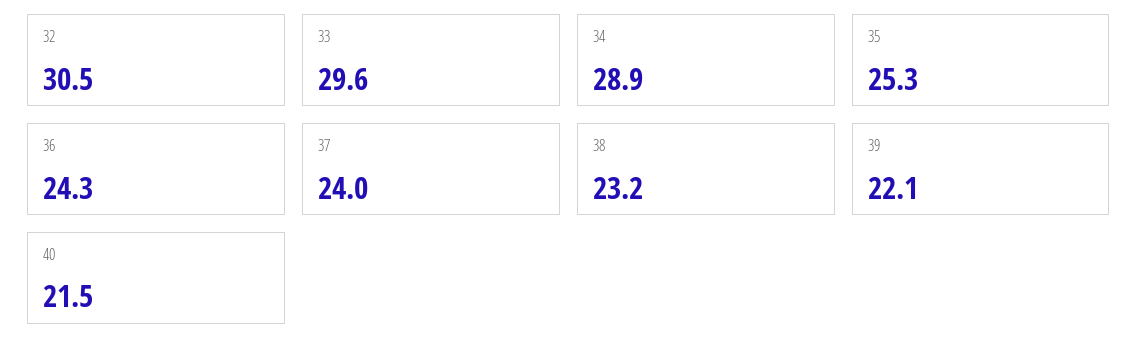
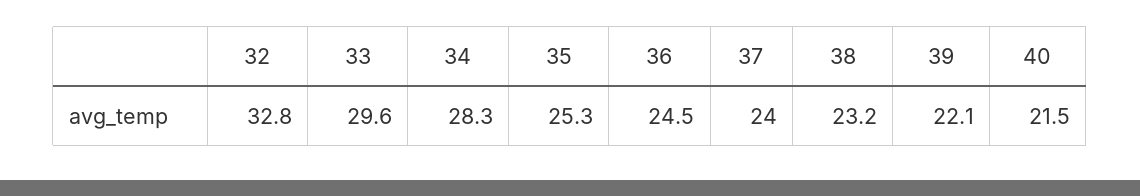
  {
-   "32": 30.5,
+   "32": 32.8,
    "33": 29.6,
-   "34": 28.9,
+   "34": 28.3,
    "35": 25.3,
-   "36": 24.3,
+   "36": 24.5,
    "37": 24,
    "38": 23.2,
    "39": 22.1,
    "40": 21.5
  }

